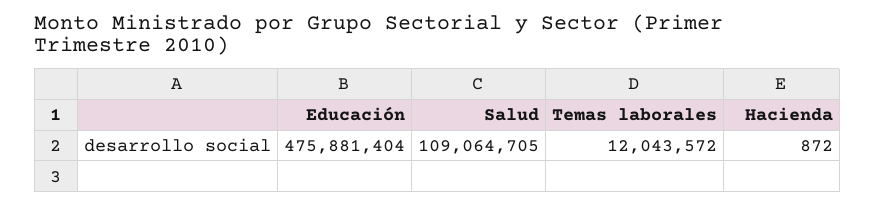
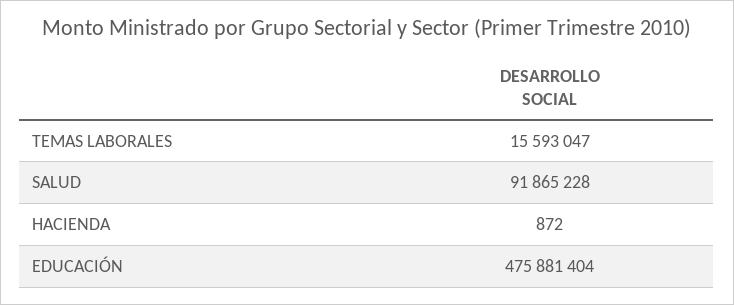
  {
    "Educación": 475881404,
-   "Salud": 109064705,
+   "Salud": 91865228,
-   "Temas laborales": 12043572,
+   "Temas laborales": 15593047,
    "Hacienda": 872
  }

